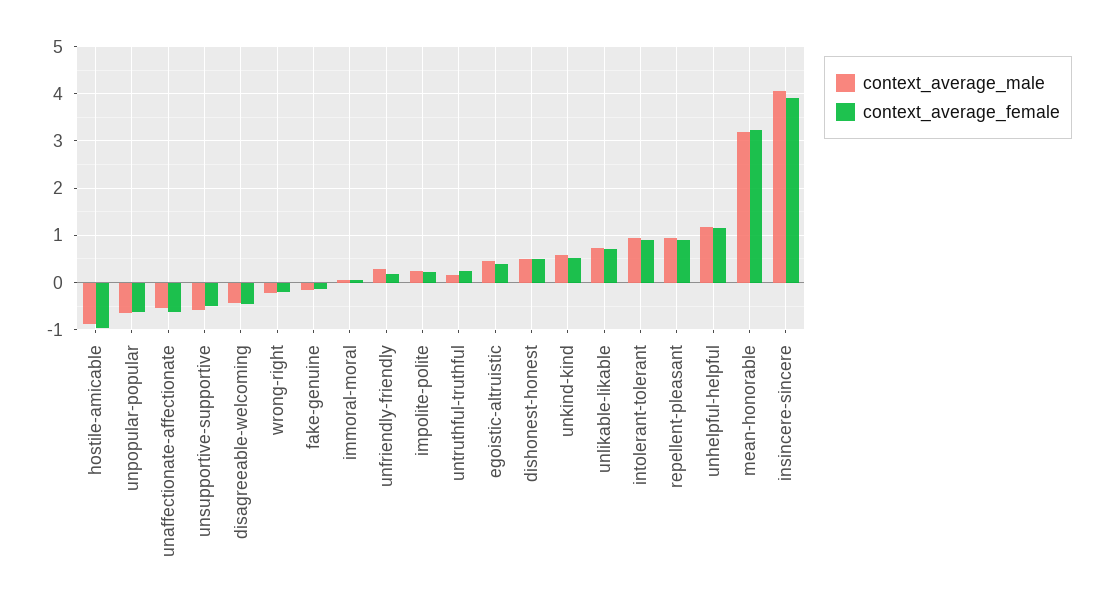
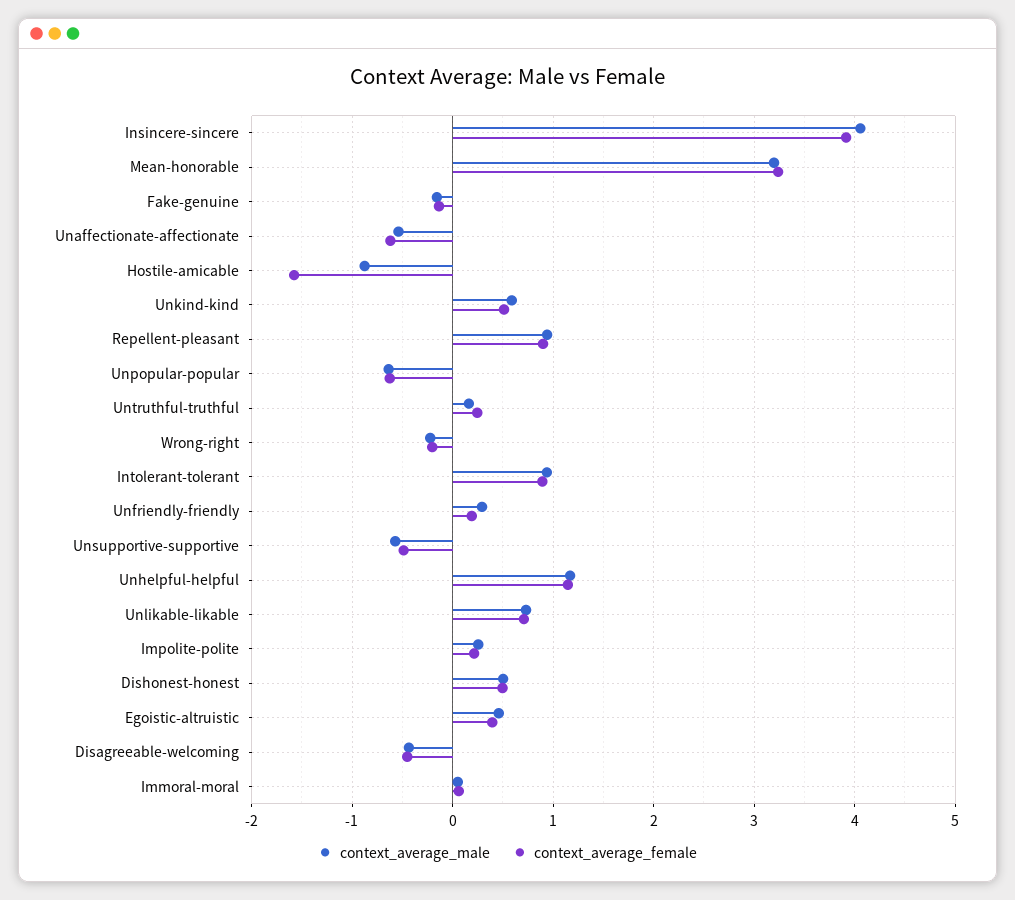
  {
    "context_average_male": {
      "hostile-amicable": -0.9,
      "unpopular-popular": -0.6,
      "unaffectionate-affectionate": -0.5,
      "unsupportive-supportive": -0.6,
      "disagreeable-welcoming": -0.4,
      "wrong-right": -0.2,
      "fake-genuine": -0.2,
      "immoral-moral": 0.1,
      "unfriendly-friendly": 0.3,
      "impolite-polite": 0.3,
      "untruthful-truthful": 0.2,
      "egoistic-altruistic": 0.5,
      "dishonest-honest": 0.5,
      "unkind-kind": 0.6,
      "unlikable-likable": 0.7,
      "intolerant-tolerant": 0.9,
      "repellent-pleasant": 0.9,
      "unhelpful-helpful": 1.2,
      "mean-honorable": 3.2,
      "insincere-sincere": 4.1
    },
    "context_average_female": {
-     "hostile-amicable": -1,
+     "hostile-amicable": -1.6,
      "unpopular-popular": -0.6,
      "unaffectionate-affectionate": -0.6,
      "unsupportive-supportive": -0.5,
      "disagreeable-welcoming": -0.5,
      "wrong-right": -0.2,
      "fake-genuine": -0.1,
      "immoral-moral": 0.1,
      "unfriendly-friendly": 0.2,
      "impolite-polite": 0.2,
      "untruthful-truthful": 0.2,
      "egoistic-altruistic": 0.4,
      "dishonest-honest": 0.5,
      "unkind-kind": 0.5,
      "unlikable-likable": 0.7,
      "intolerant-tolerant": 0.9,
      "repellent-pleasant": 0.9,
      "unhelpful-helpful": 1.1,
      "mean-honorable": 3.2,
      "insincere-sincere": 3.9
    }
  }

